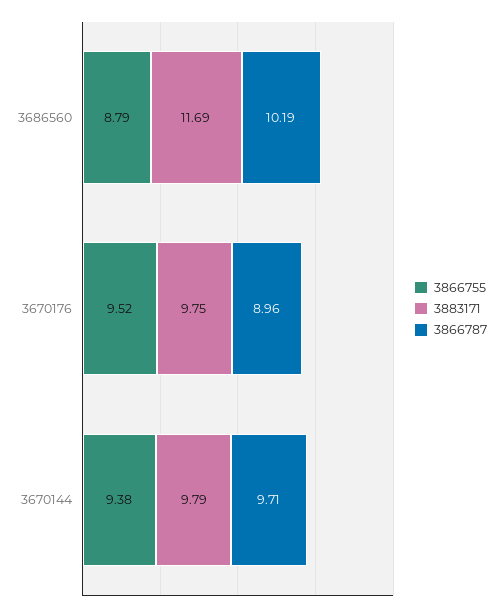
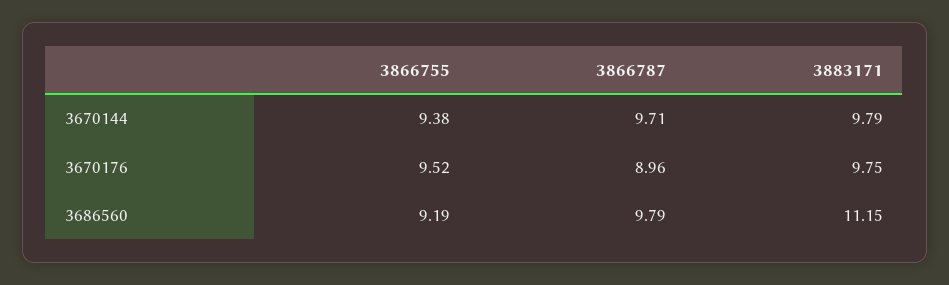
  {
    "3866755": {
-     "3686560": 8.79,
+     "3686560": 9.19,
      "3670176": 9.52,
      "3670144": 9.38
    },
    "3883171": {
-     "3686560": 11.69,
+     "3686560": 11.15,
      "3670176": 9.75,
      "3670144": 9.79
    },
    "3866787": {
-     "3686560": 10.19,
+     "3686560": 9.79,
      "3670176": 8.96,
      "3670144": 9.71
    }
  }

